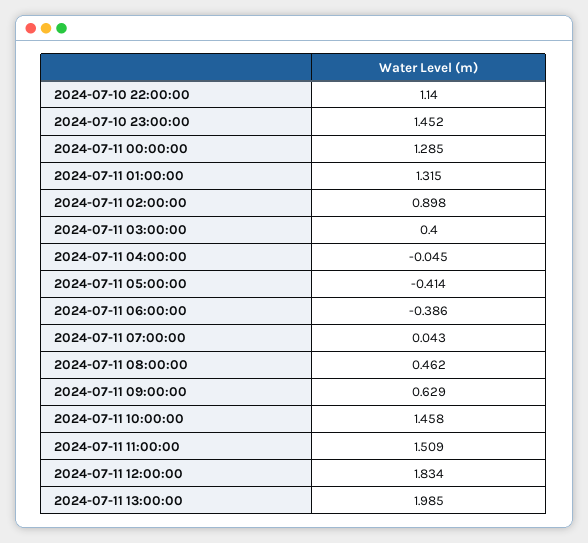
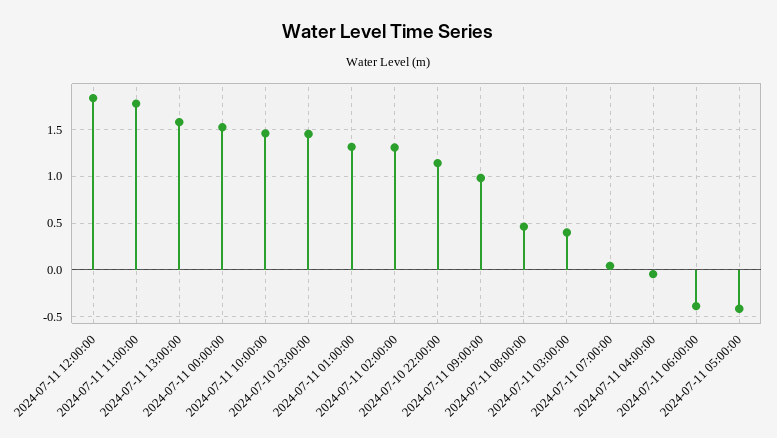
  {
    "2024-07-10 22:00:00": 1.14,
    "2024-07-10 23:00:00": 1.452,
-   "2024-07-11 00:00:00": 1.285,
+   "2024-07-11 00:00:00": 1.5,
    "2024-07-11 01:00:00": 1.315,
-   "2024-07-11 02:00:00": 0.898,
+   "2024-07-11 02:00:00": 1.3,
    "2024-07-11 03:00:00": 0.4,
    "2024-07-11 04:00:00": -0.045,
    "2024-07-11 05:00:00": -0.414,
    "2024-07-11 06:00:00": -0.386,
    "2024-07-11 07:00:00": 0.043,
    "2024-07-11 08:00:00": 0.462,
-   "2024-07-11 09:00:00": 0.629,
+   "2024-07-11 09:00:00": 1,
    "2024-07-11 10:00:00": 1.458,
-   "2024-07-11 11:00:00": 1.509,
+   "2024-07-11 11:00:00": 1.8,
    "2024-07-11 12:00:00": 1.834,
-   "2024-07-11 13:00:00": 1.985
+   "2024-07-11 13:00:00": 1.6
  }

